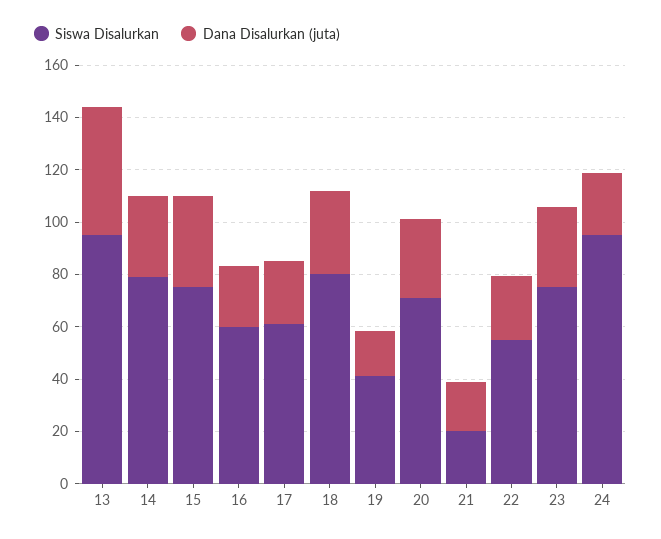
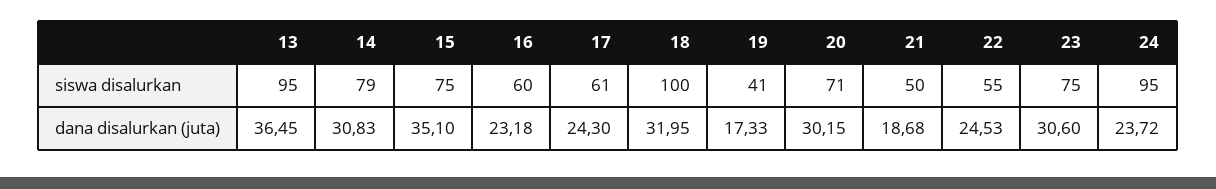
  {
    "Siswa Disalurkan": {
      "13": 95,
      "14": 79,
      "15": 75,
      "16": 60,
      "17": 61,
-     "18": 80,
+     "18": 100,
      "19": 41,
      "20": 71,
-     "21": 20,
+     "21": 50,
      "22": 55,
      "23": 75,
      "24": 95
    },
    "Dana Disalurkan (juta)": {
-     "13": 50,
+     "13": 36.45,
      "14": 30.83,
      "15": 35.1,
      "16": 23.18,
      "17": 24.3,
      "18": 31.95,
      "19": 17.33,
      "20": 30.15,
      "21": 18.68,
      "22": 24.53,
      "23": 30.6,
      "24": 23.72
    }
  }

